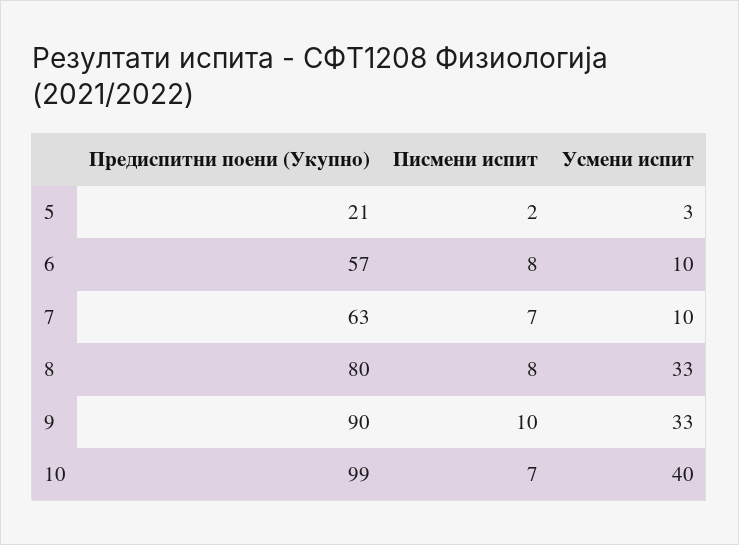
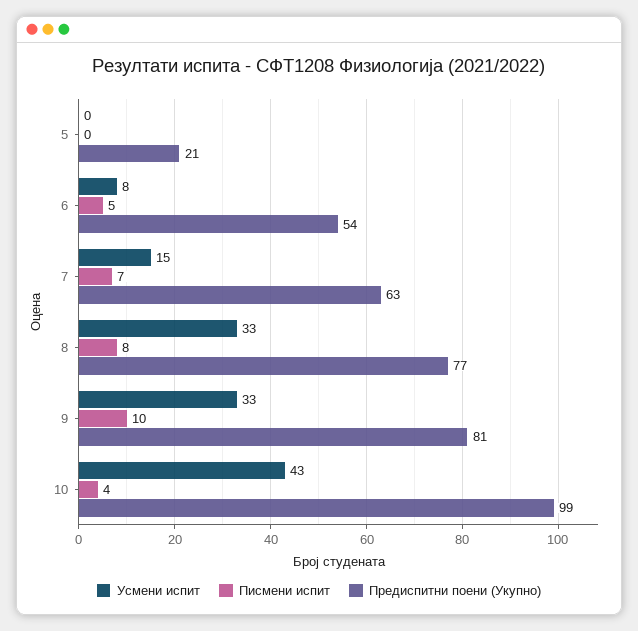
  {
    "Предиспитни поени (Укупно)": {
      "5": 21,
-     "6": 57,
+     "6": 54,
      "7": 63,
-     "8": 80,
+     "8": 77,
-     "9": 90,
+     "9": 81,
      "10": 99
    },
    "Писмени испит": {
-     "5": 2,
+     "5": 0,
-     "6": 8,
+     "6": 5,
      "7": 7,
      "8": 8,
      "9": 10,
-     "10": 7
+     "10": 4
    },
    "Усмени испит": {
-     "5": 3,
+     "5": 0,
-     "6": 10,
+     "6": 8,
-     "7": 10,
+     "7": 15,
      "8": 33,
      "9": 33,
-     "10": 40
+     "10": 43
    }
  }

